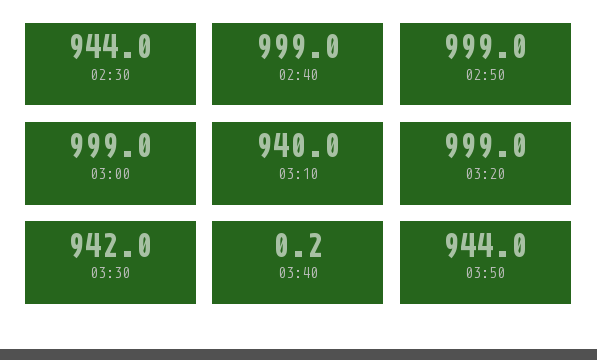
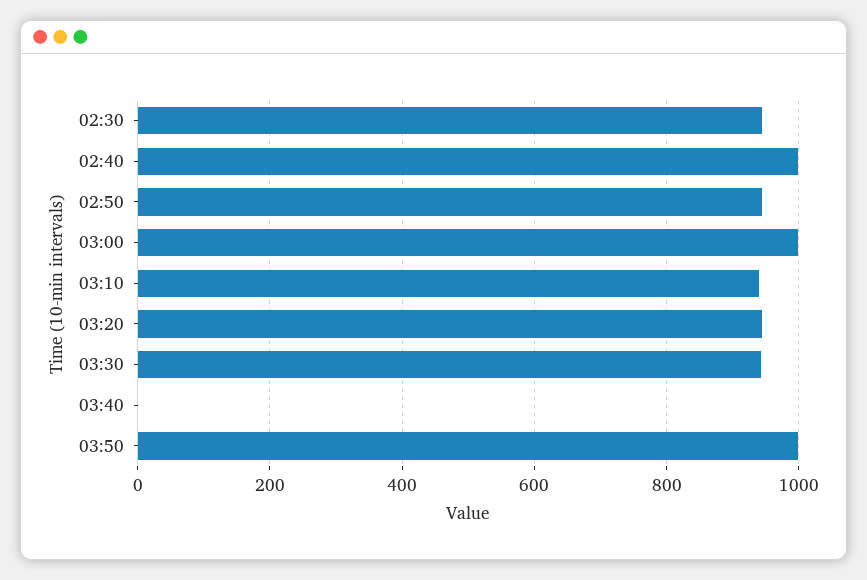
  {
    "02:30": 944,
    "02:40": 999,
-   "02:50": 999,
+   "02:50": 940,
    "03:00": 999,
    "03:10": 940,
-   "03:20": 999,
+   "03:20": 940,
    "03:30": 942,
    "03:40": 0.2,
-   "03:50": 944
+   "03:50": 1000
  }

